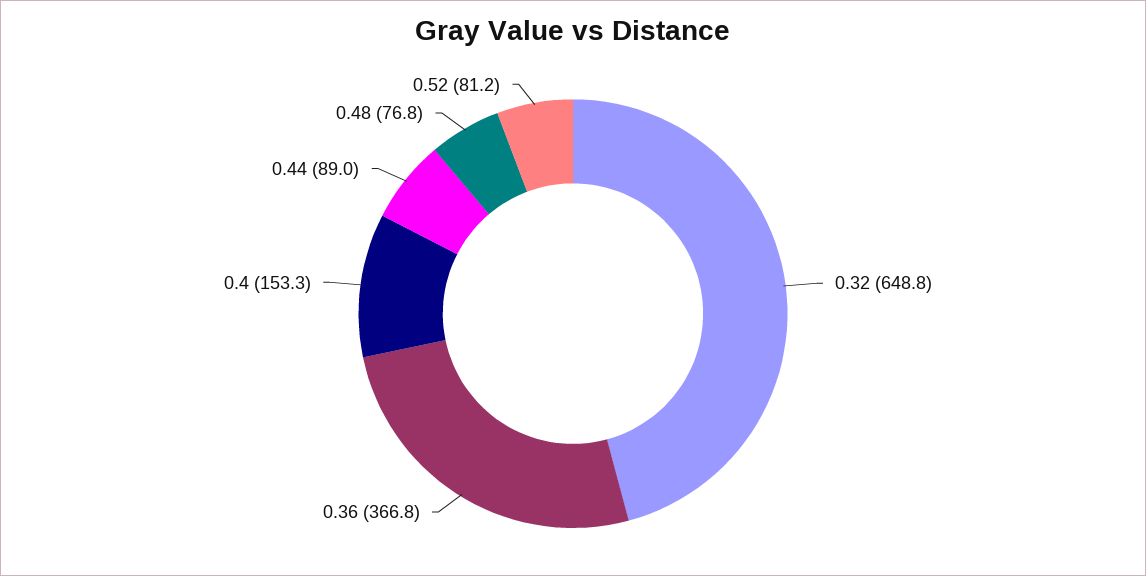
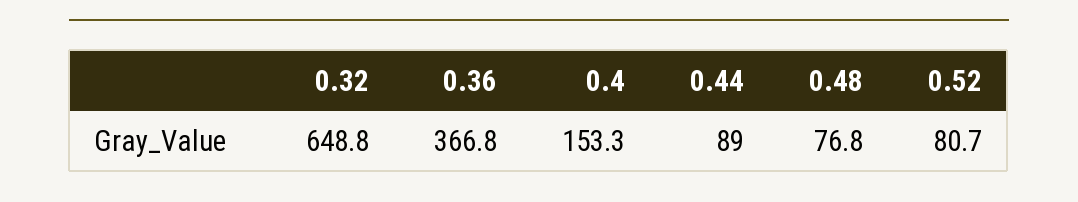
  {
    "0.32": 648.8,
    "0.36": 366.8,
    "0.4": 153.3,
    "0.44": 89,
    "0.48": 76.8,
-   "0.52": 81.2
+   "0.52": 80.7
  }

